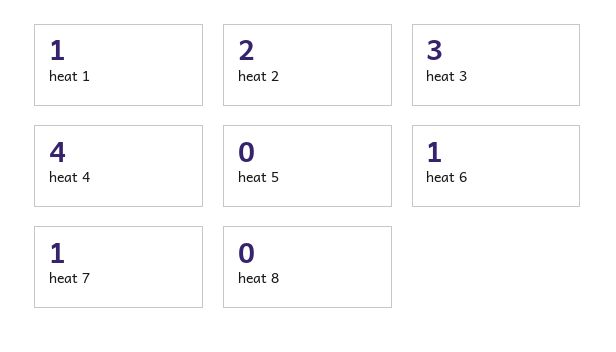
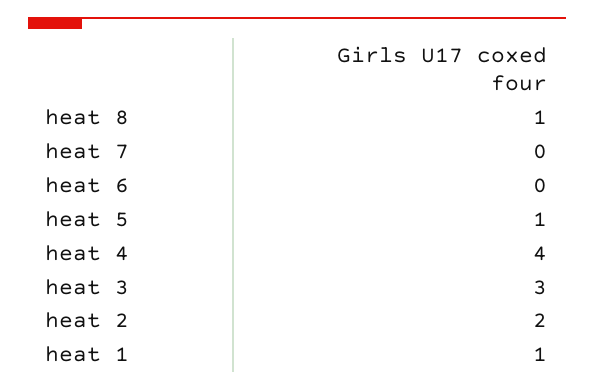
  {
    "heat 1": 1,
    "heat 2": 2,
    "heat 3": 3,
    "heat 4": 4,
-   "heat 5": 0,
+   "heat 5": 1,
-   "heat 6": 1,
+   "heat 6": 0,
-   "heat 7": 1,
+   "heat 7": 0,
-   "heat 8": 0
+   "heat 8": 1
  }

